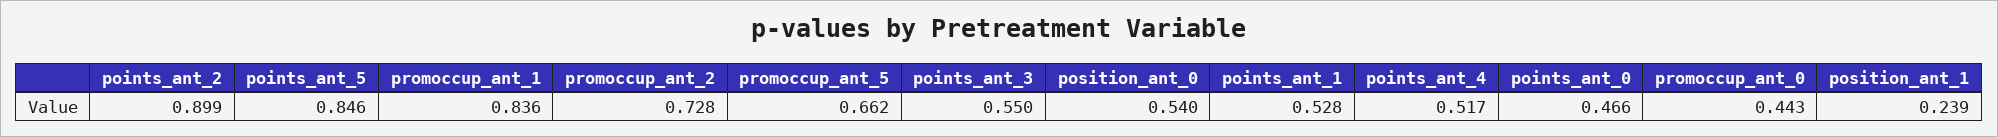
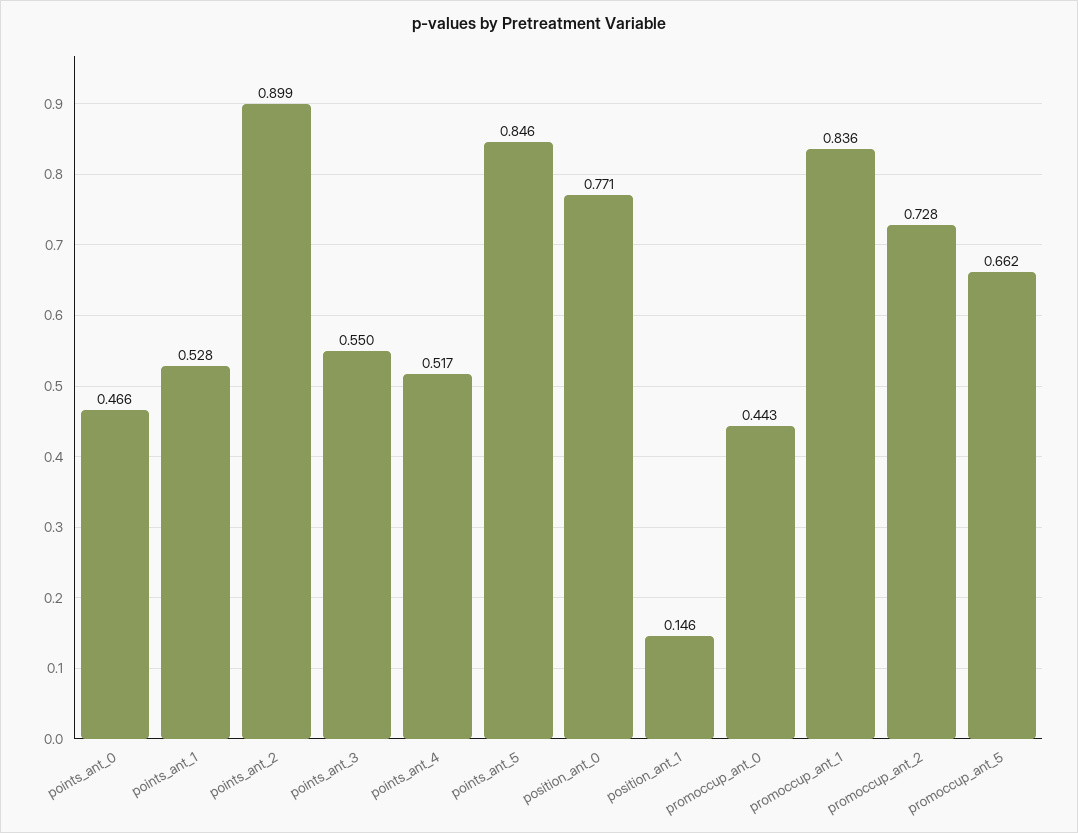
  {
    "points_ant_2": 0.899,
    "points_ant_5": 0.846,
    "promoccup_ant_1": 0.836,
    "promoccup_ant_2": 0.728,
    "promoccup_ant_5": 0.662,
    "points_ant_3": 0.55,
-   "position_ant_0": 0.54,
+   "position_ant_0": 0.771,
    "points_ant_1": 0.528,
    "points_ant_4": 0.517,
    "points_ant_0": 0.466,
    "promoccup_ant_0": 0.443,
-   "position_ant_1": 0.239
+   "position_ant_1": 0.146
  }

